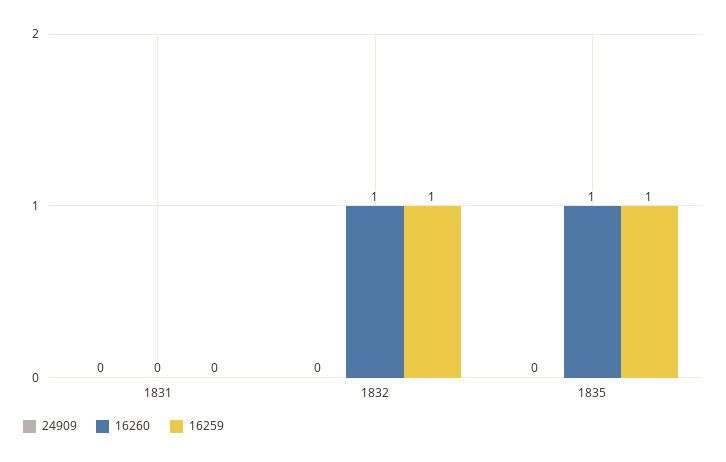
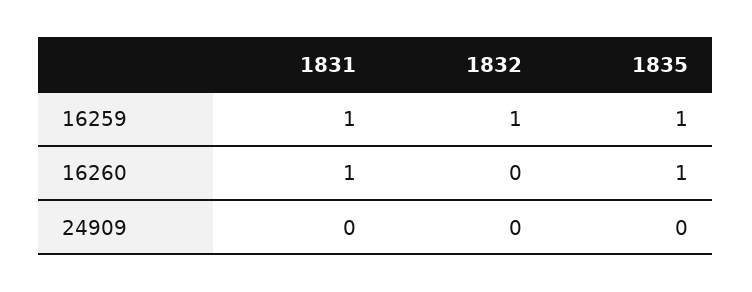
  {
    "24909": {
      "1831": 0,
      "1832": 0,
      "1835": 0
    },
    "16260": {
-     "1831": 0,
+     "1831": 1,
-     "1832": 1,
+     "1832": 0,
      "1835": 1
    },
    "16259": {
-     "1831": 0,
+     "1831": 1,
      "1832": 1,
      "1835": 1
    }
  }

